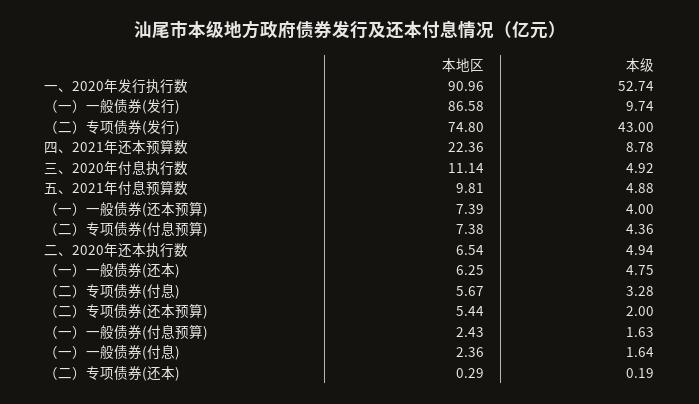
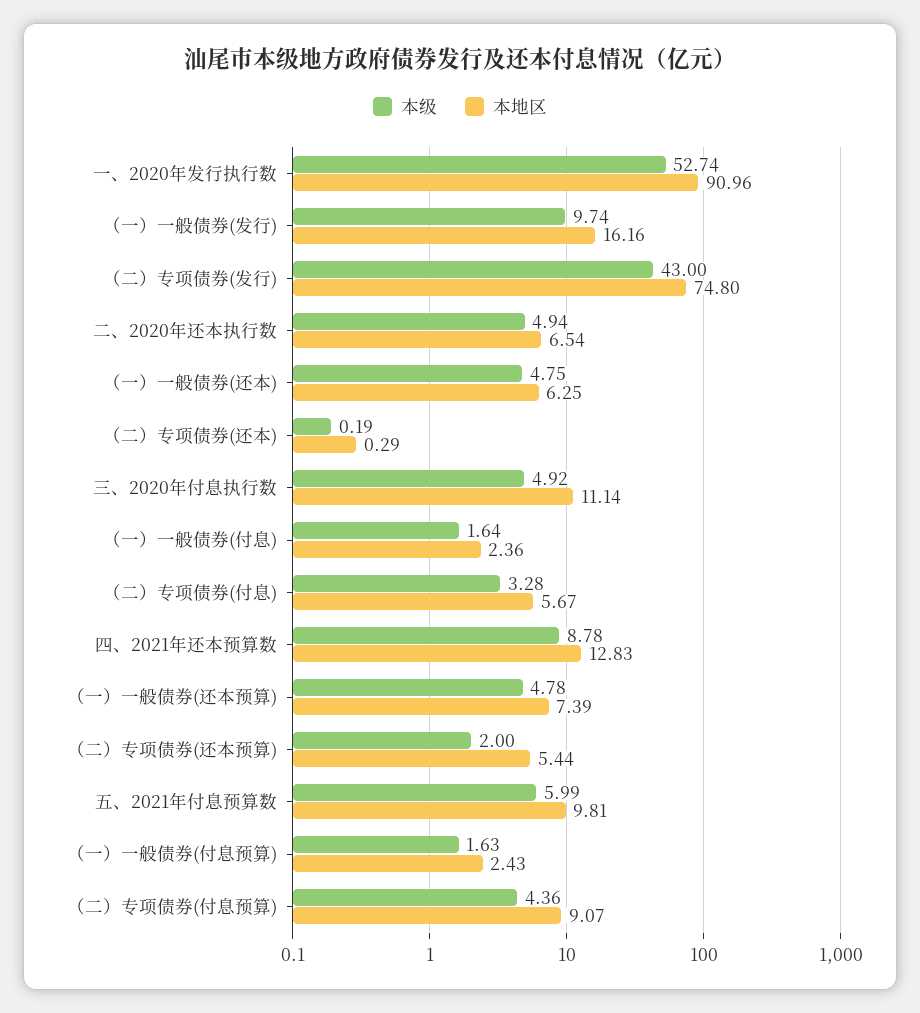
  {
    "本地区": {
      "一、2020年发行执行数": 90.96,
-     "（一）一般债券(发行)": 86.58,
+     "（一）一般债券(发行)": 16.16,
      "（二）专项债券(发行)": 74.8,
-     "四、2021年还本预算数": 22.36,
+     "四、2021年还本预算数": 12.83,
      "三、2020年付息执行数": 11.14,
      "五、2021年付息预算数": 9.81,
      "（一）一般债券(还本预算)": 7.39,
-     "（二）专项债券(付息预算)": 7.38,
+     "（二）专项债券(付息预算)": 9.07,
      "二、2020年还本执行数": 6.54,
      "（一）一般债券(还本)": 6.25,
      "（二）专项债券(付息)": 5.67,
      "（二）专项债券(还本预算)": 5.44,
      "（一）一般债券(付息预算)": 2.43,
      "（一）一般债券(付息)": 2.36,
      "（二）专项债券(还本)": 0.29
    },
    "本级": {
      "一、2020年发行执行数": 52.74,
      "（一）一般债券(发行)": 9.74,
      "（二）专项债券(发行)": 43,
      "四、2021年还本预算数": 8.78,
      "三、2020年付息执行数": 4.92,
-     "五、2021年付息预算数": 4.88,
+     "五、2021年付息预算数": 5.99,
-     "（一）一般债券(还本预算)": 4,
+     "（一）一般债券(还本预算)": 4.78,
      "（二）专项债券(付息预算)": 4.36,
      "二、2020年还本执行数": 4.94,
      "（一）一般债券(还本)": 4.75,
      "（二）专项债券(付息)": 3.28,
      "（二）专项债券(还本预算)": 2,
      "（一）一般债券(付息预算)": 1.63,
      "（一）一般债券(付息)": 1.64,
      "（二）专项债券(还本)": 0.19
    }
  }

